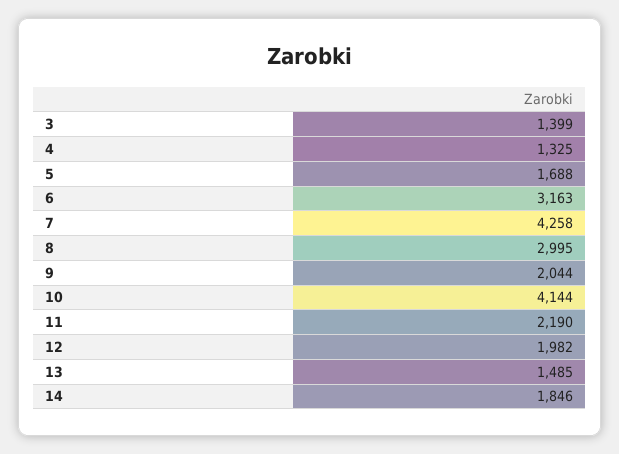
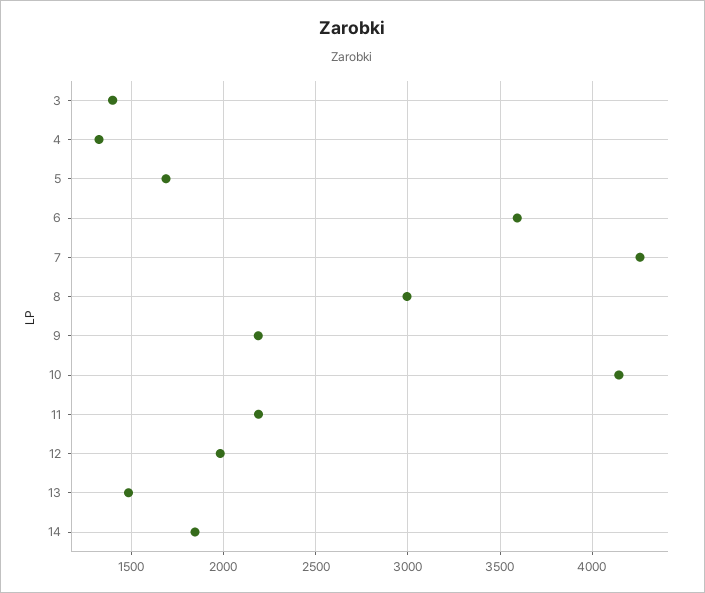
  {
    "3": 1399,
    "4": 1325,
    "5": 1688,
-   "6": 3163,
+   "6": 3600,
    "7": 4258,
    "8": 2995,
-   "9": 2044,
+   "9": 2200,
    "10": 4144,
    "11": 2190,
    "12": 1982,
    "13": 1485,
    "14": 1846
  }

